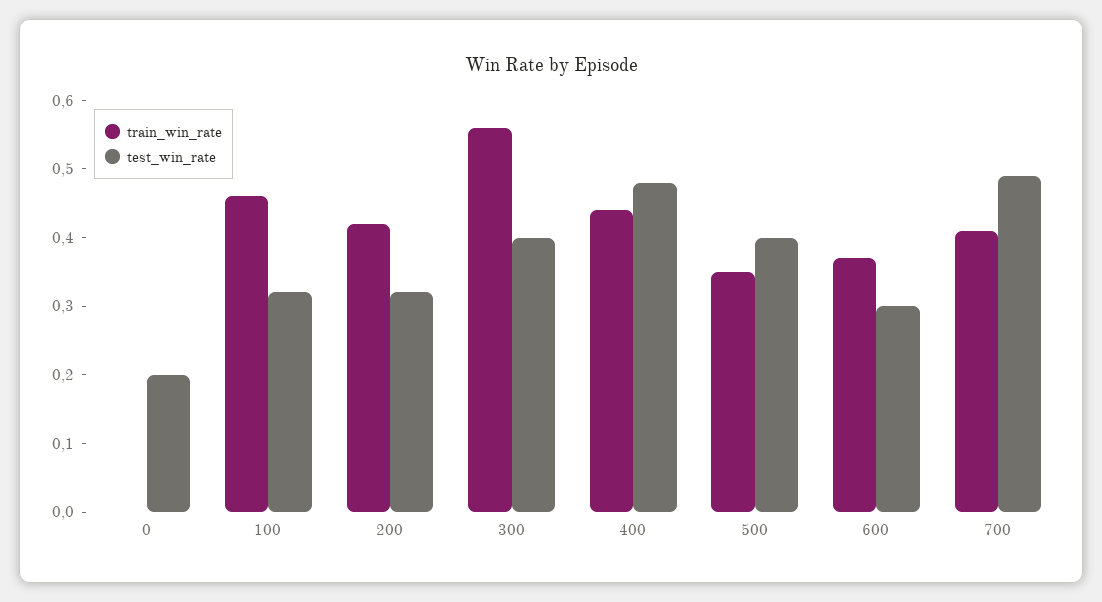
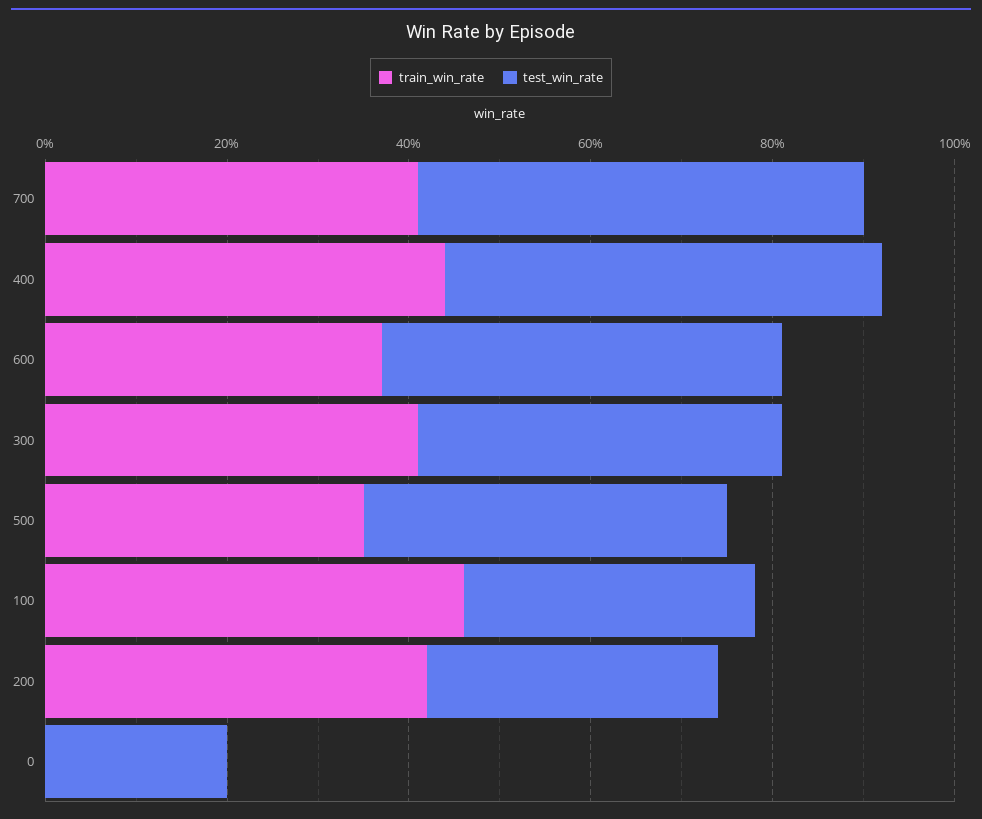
  {
    "train_win_rate": {
      "0": 0,
      "100": 0.45,
      "200": 0.4,
-     "300": 0.55,
+     "300": 0.4,
      "400": 0.45,
      "500": 0.35,
      "600": 0.35,
      "700": 0.4
    },
    "test_win_rate": {
      "0": 0.2,
      "100": 0.3,
      "200": 0.3,
      "300": 0.4,
      "400": 0.5,
      "500": 0.4,
-     "600": 0.3,
+     "600": 0.45,
      "700": 0.5
    }
  }

